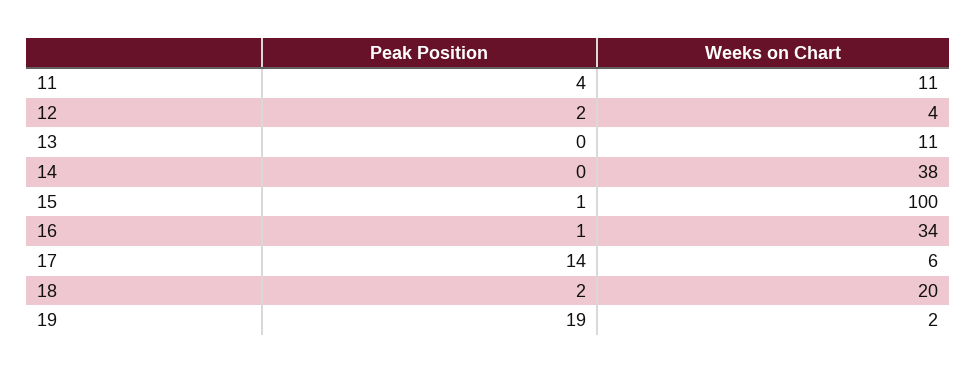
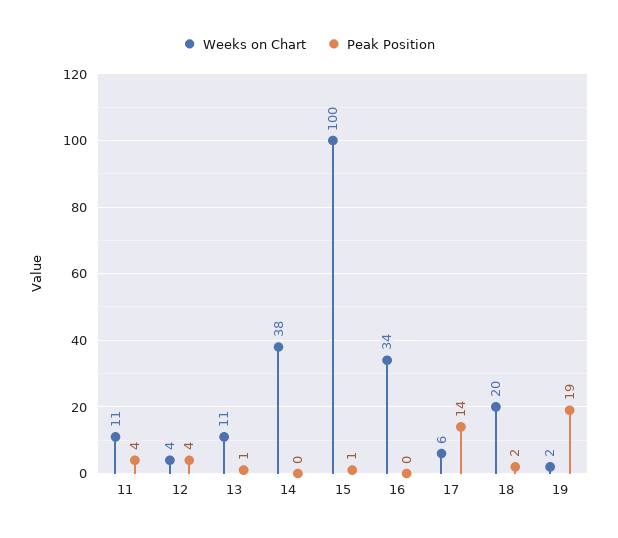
  {
    "Peak Position": {
      "11": 4,
-     "12": 2,
+     "12": 4,
-     "13": 0,
+     "13": 1,
      "14": 0,
      "15": 1,
-     "16": 1,
+     "16": 0,
      "17": 14,
      "18": 2,
      "19": 19
    },
    "Weeks on Chart": {
      "11": 11,
      "12": 4,
      "13": 11,
      "14": 38,
      "15": 100,
      "16": 34,
      "17": 6,
      "18": 20,
      "19": 2
    }
  }

